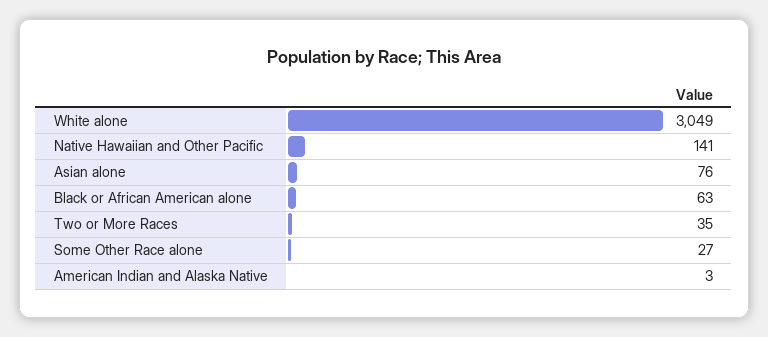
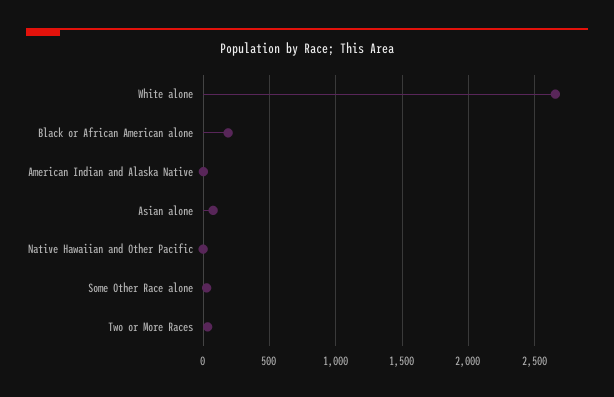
  {
-   "White alone": 3049,
+   "White alone": 2650,
-   "Native Hawaiian and Other Pacific": 141,
+   "Native Hawaiian and Other Pacific": 0,
    "Asian alone": 76,
-   "Black or African American alone": 63,
+   "Black or African American alone": 200,
    "Two or More Races": 35,
    "Some Other Race alone": 27,
    "American Indian and Alaska Native": 3
  }

